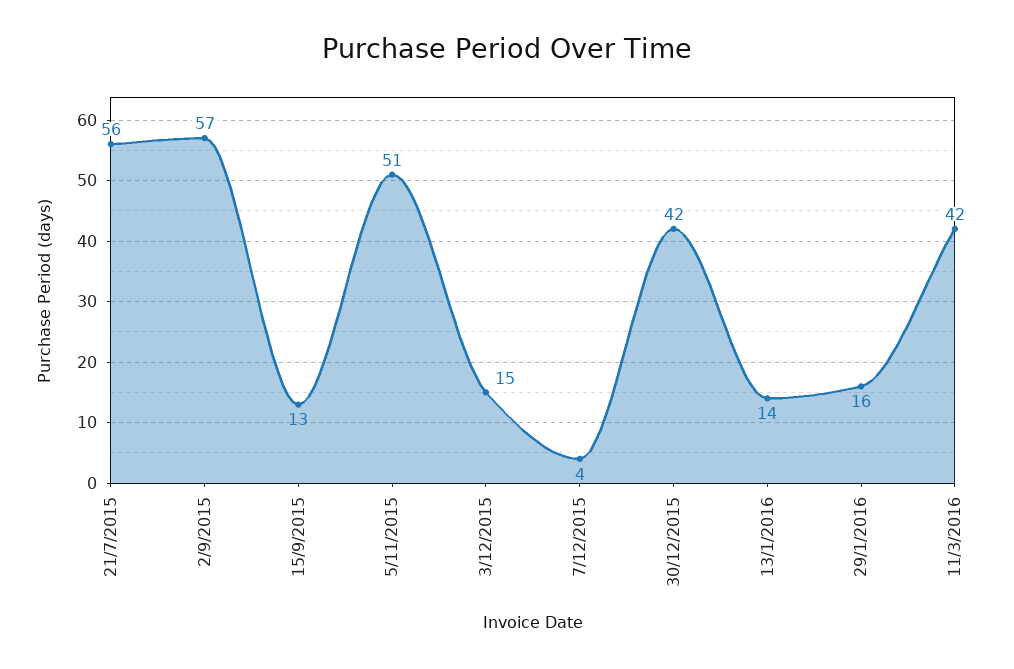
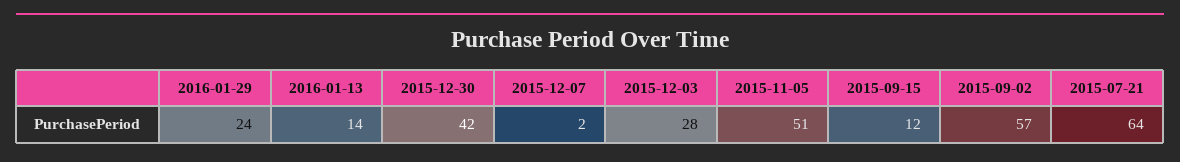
  {
-   "21/7/2015": 56,
+   "21/7/2015": 64,
    "2/9/2015": 57,
-   "15/9/2015": 13,
+   "15/9/2015": 12,
    "5/11/2015": 51,
-   "3/12/2015": 15,
+   "3/12/2015": 28,
-   "7/12/2015": 4,
+   "7/12/2015": 2,
    "30/12/2015": 42,
    "13/1/2016": 14,
-   "29/1/2016": 16,
+   "29/1/2016": 24
-   "11/3/2016": 42
  }

